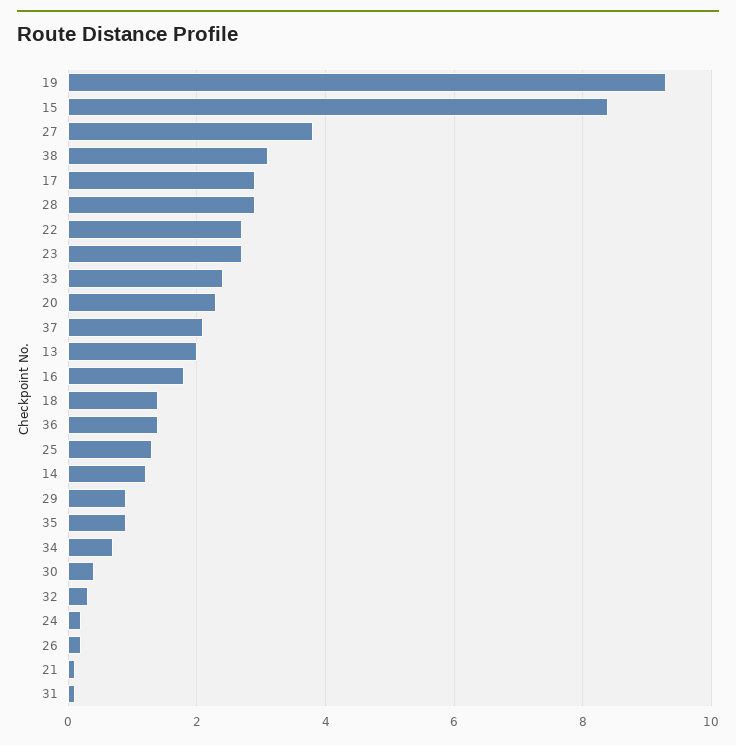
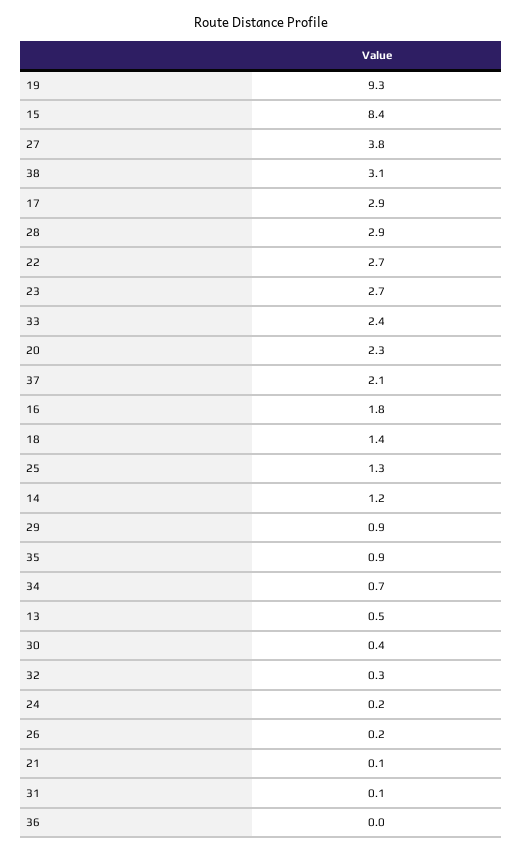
  {
    "19": 9.3,
    "15": 8.4,
    "27": 3.8,
    "38": 3.1,
    "17": 2.9,
    "28": 2.9,
    "22": 2.7,
    "23": 2.7,
    "33": 2.4,
    "20": 2.3,
    "37": 2.1,
-   "13": 2,
+   "13": 0.5,
    "16": 1.8,
    "18": 1.4,
-   "36": 1.5,
+   "36": 0,
    "25": 1.3,
    "14": 1.2,
    "29": 0.9,
    "35": 0.9,
    "34": 0.7,
    "30": 0.4,
    "32": 0.3,
    "24": 0.2,
    "26": 0.2,
    "21": 0.1,
    "31": 0.1
  }

